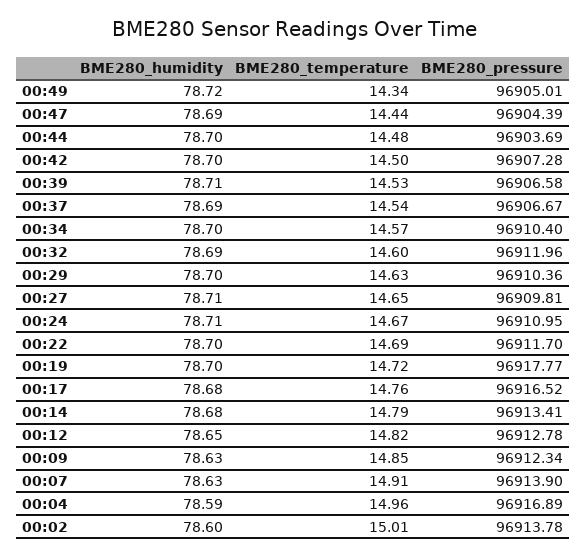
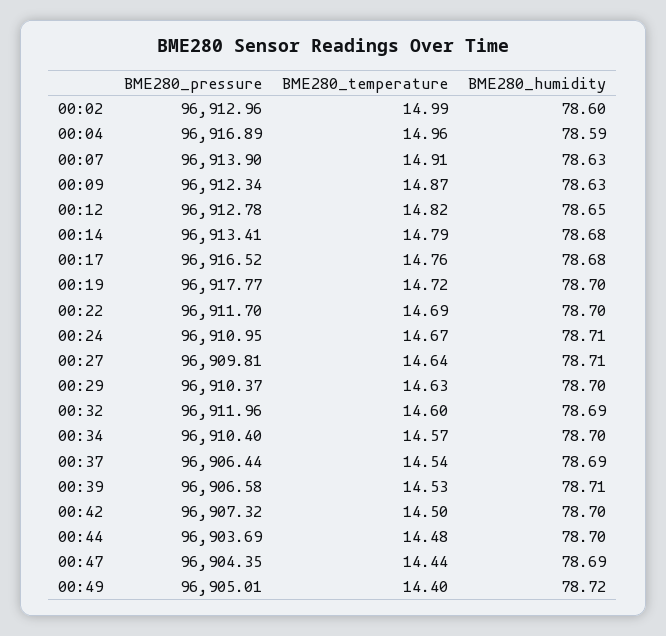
  {
    "BME280_humidity": {
      "00:49": 78.72,
      "00:47": 78.69,
      "00:44": 78.7,
      "00:42": 78.7,
      "00:39": 78.71,
      "00:37": 78.69,
      "00:34": 78.7,
      "00:32": 78.69,
      "00:29": 78.7,
      "00:27": 78.71,
      "00:24": 78.71,
      "00:22": 78.7,
      "00:19": 78.7,
      "00:17": 78.68,
      "00:14": 78.68,
      "00:12": 78.65,
      "00:09": 78.63,
      "00:07": 78.63,
      "00:04": 78.59,
      "00:02": 78.6
    },
    "BME280_temperature": {
-     "00:49": 14.34,
+     "00:49": 14.4,
      "00:47": 14.44,
      "00:44": 14.48,
      "00:42": 14.5,
      "00:39": 14.53,
      "00:37": 14.54,
      "00:34": 14.57,
      "00:32": 14.6,
      "00:29": 14.63,
-     "00:27": 14.65,
+     "00:27": 14.64,
      "00:24": 14.67,
      "00:22": 14.69,
      "00:19": 14.72,
      "00:17": 14.76,
      "00:14": 14.79,
      "00:12": 14.82,
-     "00:09": 14.85,
+     "00:09": 14.87,
      "00:07": 14.91,
      "00:04": 14.96,
-     "00:02": 15.01
+     "00:02": 14.99
    },
    "BME280_pressure": {
      "00:49": 96905.01,
-     "00:47": 96904.39,
+     "00:47": 96904.35,
      "00:44": 96903.69,
-     "00:42": 96907.28,
+     "00:42": 96907.32,
      "00:39": 96906.58,
-     "00:37": 96906.67,
+     "00:37": 96906.44,
      "00:34": 96910.4,
      "00:32": 96911.96,
-     "00:29": 96910.36,
+     "00:29": 96910.37,
      "00:27": 96909.81,
      "00:24": 96910.95,
      "00:22": 96911.7,
      "00:19": 96917.77,
      "00:17": 96916.52,
      "00:14": 96913.41,
      "00:12": 96912.78,
      "00:09": 96912.34,
      "00:07": 96913.9,
      "00:04": 96916.89,
-     "00:02": 96913.78
+     "00:02": 96912.96
    }
  }

